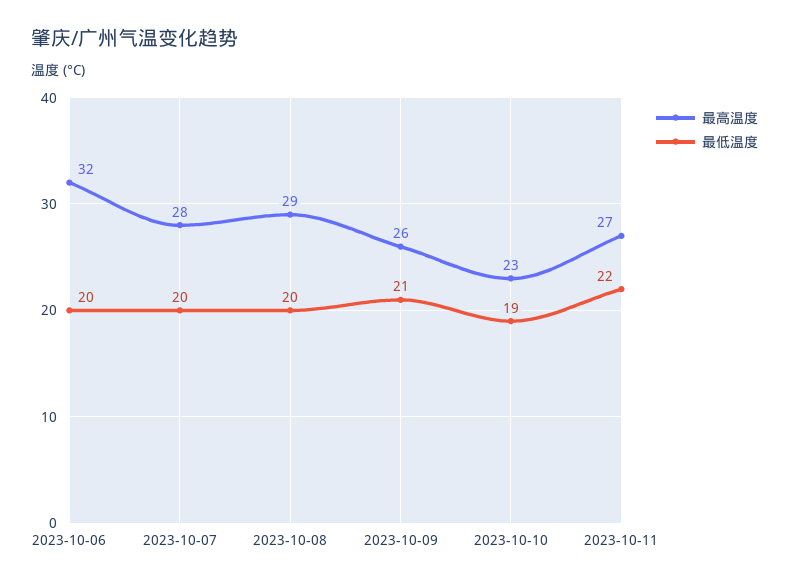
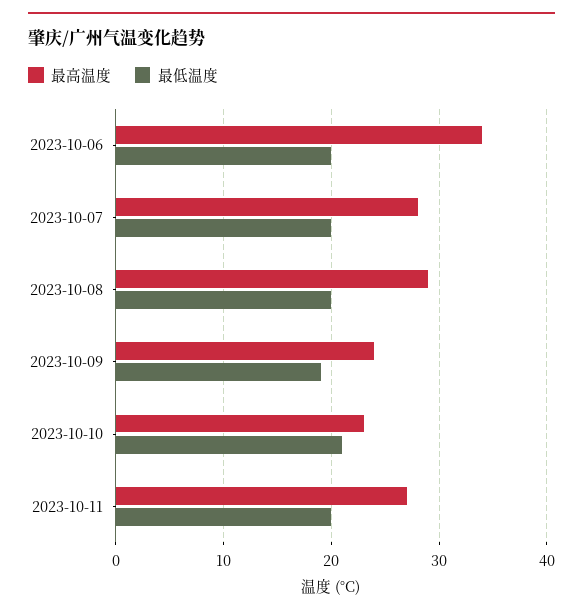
  {
    "最高温度": {
-     "2023-10-06": 32,
+     "2023-10-06": 34,
      "2023-10-07": 28,
      "2023-10-08": 29,
-     "2023-10-09": 26,
+     "2023-10-09": 24,
      "2023-10-10": 23,
      "2023-10-11": 27
    },
    "最低温度": {
      "2023-10-06": 20,
      "2023-10-07": 20,
      "2023-10-08": 20,
-     "2023-10-09": 21,
+     "2023-10-09": 19,
-     "2023-10-10": 19,
+     "2023-10-10": 21,
-     "2023-10-11": 22
+     "2023-10-11": 20
    }
  }

